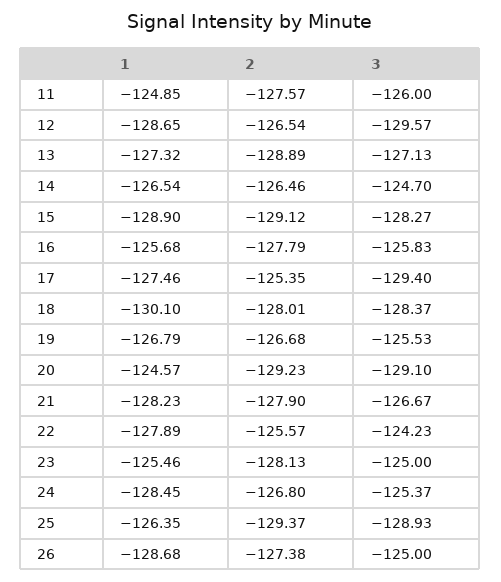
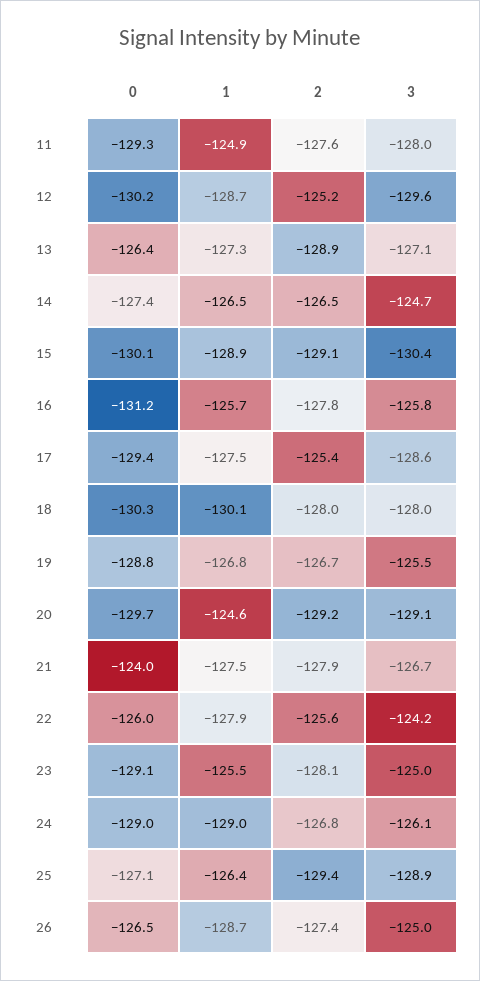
  {
    "1": {
      "11": -124.85,
      "12": -128.65,
      "13": -127.32,
      "14": -126.54,
      "15": -128.9,
      "16": -125.68,
      "17": -127.46,
      "18": -130.1,
      "19": -126.79,
      "20": -124.57,
-     "21": -128.23,
+     "21": -127.5,
      "22": -127.89,
      "23": -125.46,
-     "24": -128.45,
+     "24": -129,
      "25": -126.35,
      "26": -128.68
    },
    "2": {
      "11": -127.57,
-     "12": -126.54,
+     "12": -125.2,
      "13": -128.89,
      "14": -126.46,
      "15": -129.12,
      "16": -127.79,
      "17": -125.35,
      "18": -128.01,
      "19": -126.68,
      "20": -129.23,
      "21": -127.9,
      "22": -125.57,
      "23": -128.13,
      "24": -126.8,
      "25": -129.37,
      "26": -127.38
    },
    "3": {
-     "11": -126,
+     "11": -128,
      "12": -129.57,
      "13": -127.13,
      "14": -124.7,
-     "15": -128.27,
+     "15": -130.4,
      "16": -125.83,
-     "17": -129.4,
+     "17": -128.6,
-     "18": -128.37,
+     "18": -128,
      "19": -125.53,
      "20": -129.1,
      "21": -126.67,
      "22": -124.23,
      "23": -125,
-     "24": -125.37,
+     "24": -126.1,
      "25": -128.93,
      "26": -125
-   }
+   },
+   "0": {
+     "11": -129.3,
+     "12": -130.2,
+     "13": -126.4,
+     "14": -127.4,
+     "15": -130.1,
+     "16": -131.2,
+     "17": -129.4,
+     "18": -130.3,
+     "19": -128.8,
+     "20": -129.7,
+     "21": -124,
+     "22": -126,
+     "23": -129.1,
+     "24": -129,
+     "25": -127.1,
+     "26": -126.5
+   }
  }

